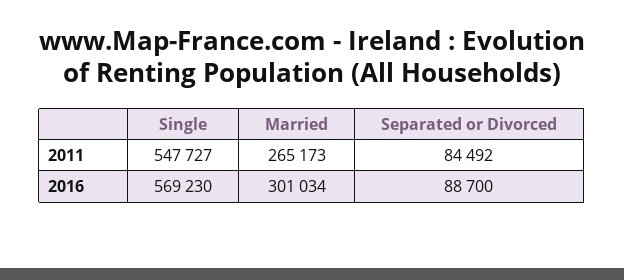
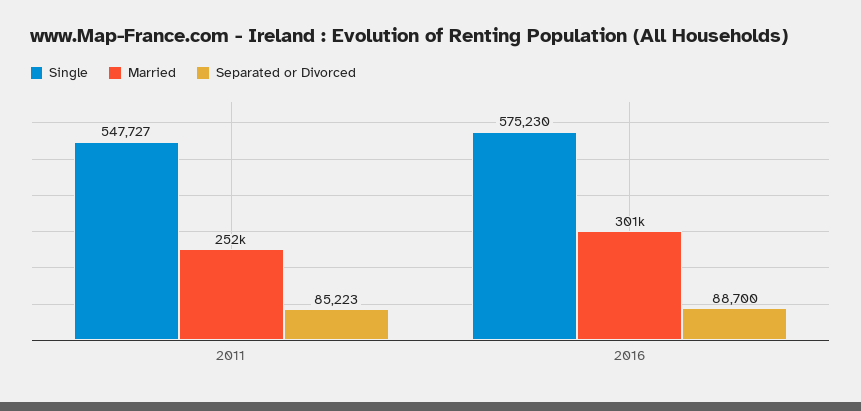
  {
    "Single": {
      "2011": 547727,
-     "2016": 569230
+     "2016": 575230
    },
    "Married": {
-     "2011": 265173,
+     "2011": 252000,
      "2016": 301034
    },
    "Separated or Divorced": {
-     "2011": 84492,
+     "2011": 85223,
      "2016": 88700
    }
  }

